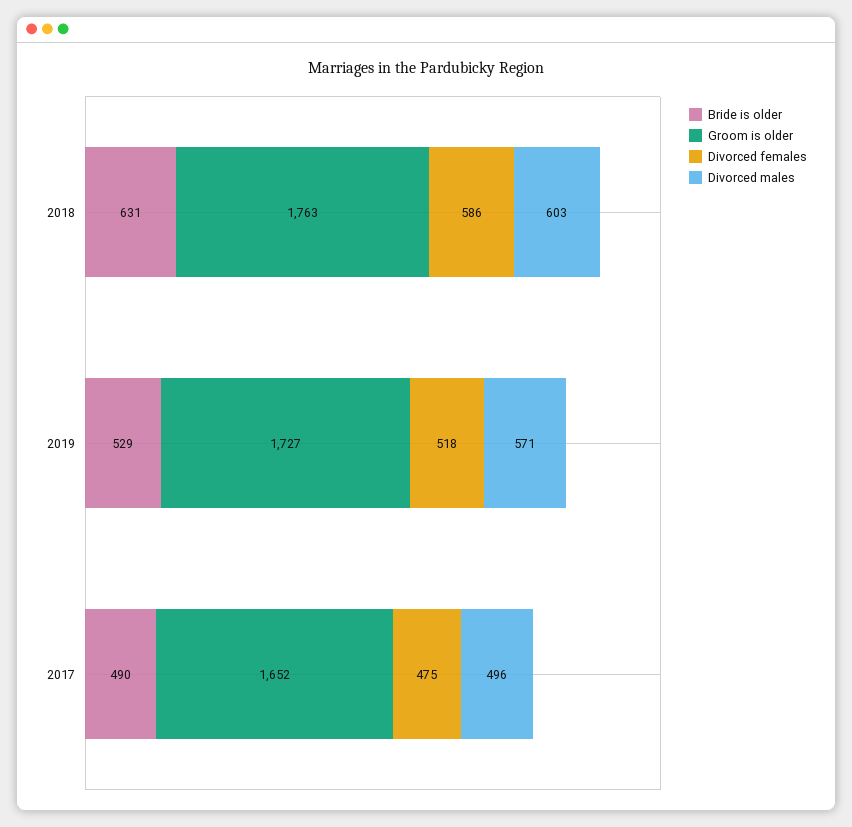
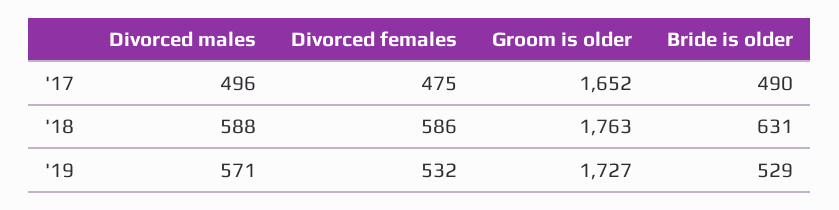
  {
    "Bride is older": {
      "2018": 631,
      "2019": 529,
      "2017": 490
    },
    "Groom is older": {
      "2018": 1763,
      "2019": 1727,
      "2017": 1652
    },
    "Divorced females": {
      "2018": 586,
-     "2019": 518,
+     "2019": 532,
      "2017": 475
    },
    "Divorced males": {
-     "2018": 603,
+     "2018": 588,
      "2019": 571,
      "2017": 496
    }
  }

